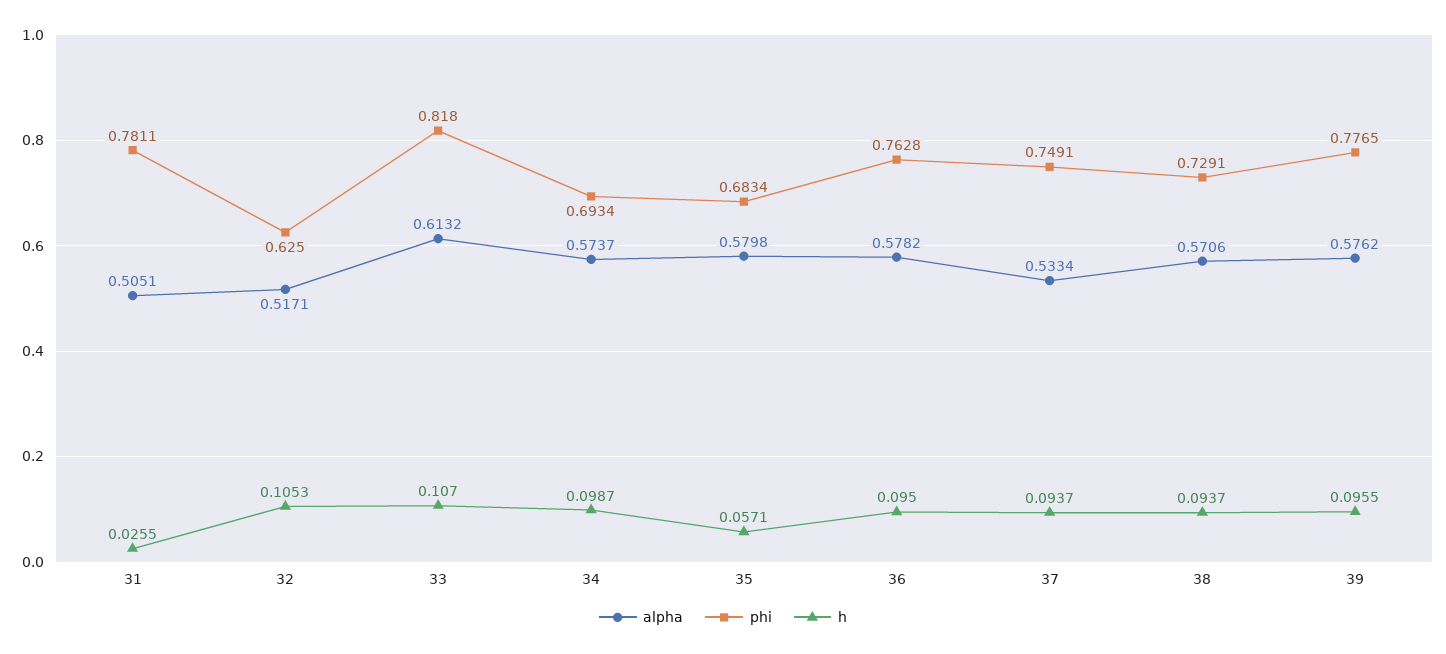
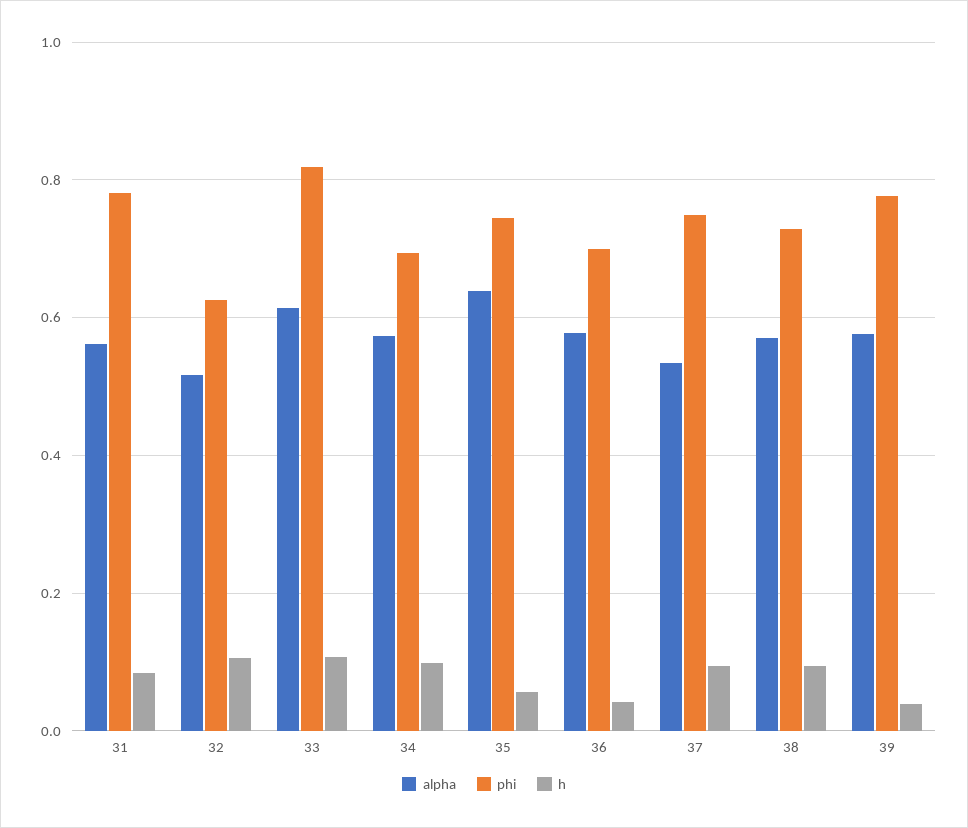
  {
    "alpha": {
-     "31": 0.5051,
+     "31": 0.56,
      "32": 0.5171,
      "33": 0.6132,
      "34": 0.5737,
-     "35": 0.5798,
+     "35": 0.64,
      "36": 0.5782,
      "37": 0.5334,
      "38": 0.5706,
      "39": 0.5762
    },
    "phi": {
      "31": 0.7811,
      "32": 0.625,
      "33": 0.818,
      "34": 0.6934,
-     "35": 0.6834,
+     "35": 0.74,
-     "36": 0.7628,
+     "36": 0.7,
      "37": 0.7491,
      "38": 0.7291,
      "39": 0.7765
    },
    "h": {
-     "31": 0.0255,
+     "31": 0.08,
      "32": 0.1053,
      "33": 0.107,
      "34": 0.0987,
      "35": 0.0571,
-     "36": 0.095,
+     "36": 0.04,
      "37": 0.0937,
      "38": 0.0937,
-     "39": 0.0955
+     "39": 0.04
    }
  }

